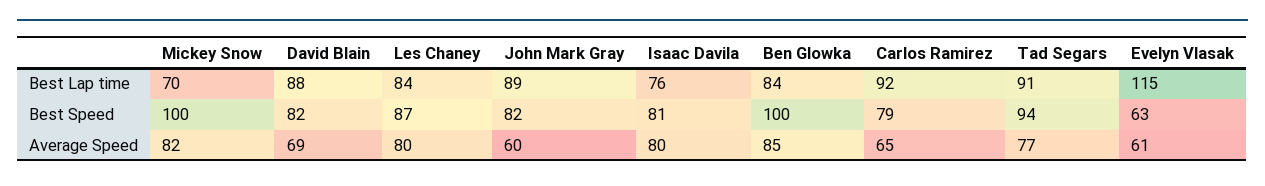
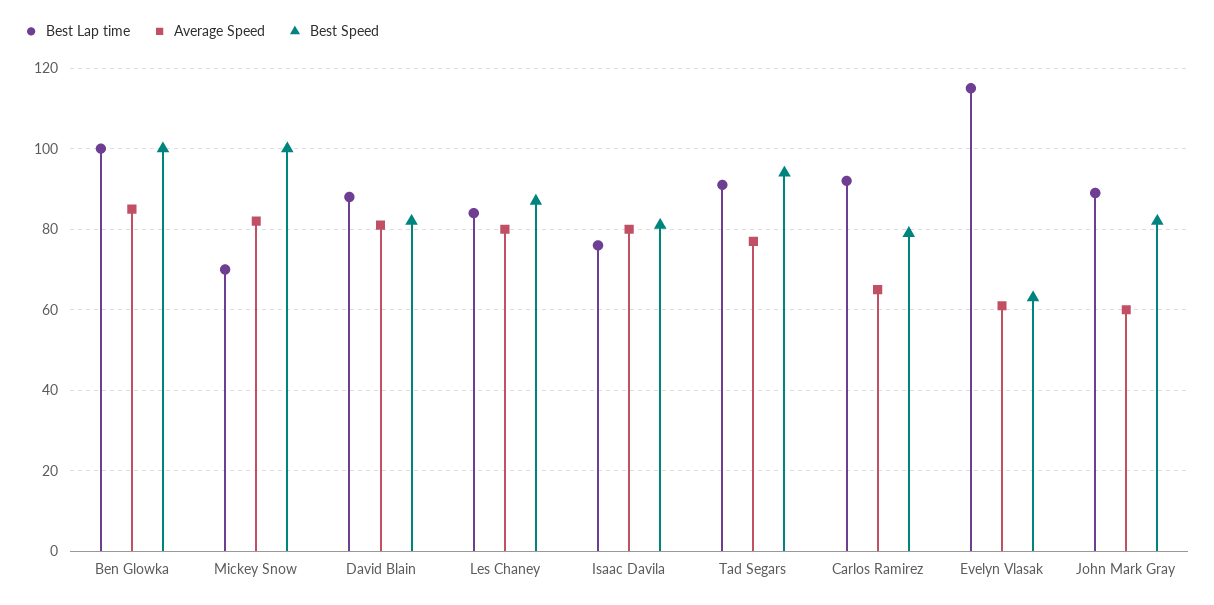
  {
    "Best Lap time": {
      "Mickey Snow": 70,
      "David Blain": 88,
      "Les Chaney": 84,
      "John Mark Gray": 89,
      "Isaac Davila": 76,
-     "Ben Glowka": 84,
+     "Ben Glowka": 100,
      "Carlos Ramirez": 92,
      "Tad Segars": 91,
      "Evelyn Vlasak": 115
    },
    "Best Speed": {
      "Mickey Snow": 100,
      "David Blain": 82,
      "Les Chaney": 87,
      "John Mark Gray": 82,
      "Isaac Davila": 81,
      "Ben Glowka": 100,
      "Carlos Ramirez": 79,
      "Tad Segars": 94,
      "Evelyn Vlasak": 63
    },
    "Average Speed": {
      "Mickey Snow": 82,
-     "David Blain": 69,
+     "David Blain": 80,
      "Les Chaney": 80,
      "John Mark Gray": 60,
      "Isaac Davila": 80,
      "Ben Glowka": 85,
      "Carlos Ramirez": 65,
      "Tad Segars": 77,
      "Evelyn Vlasak": 61
    }
  }

